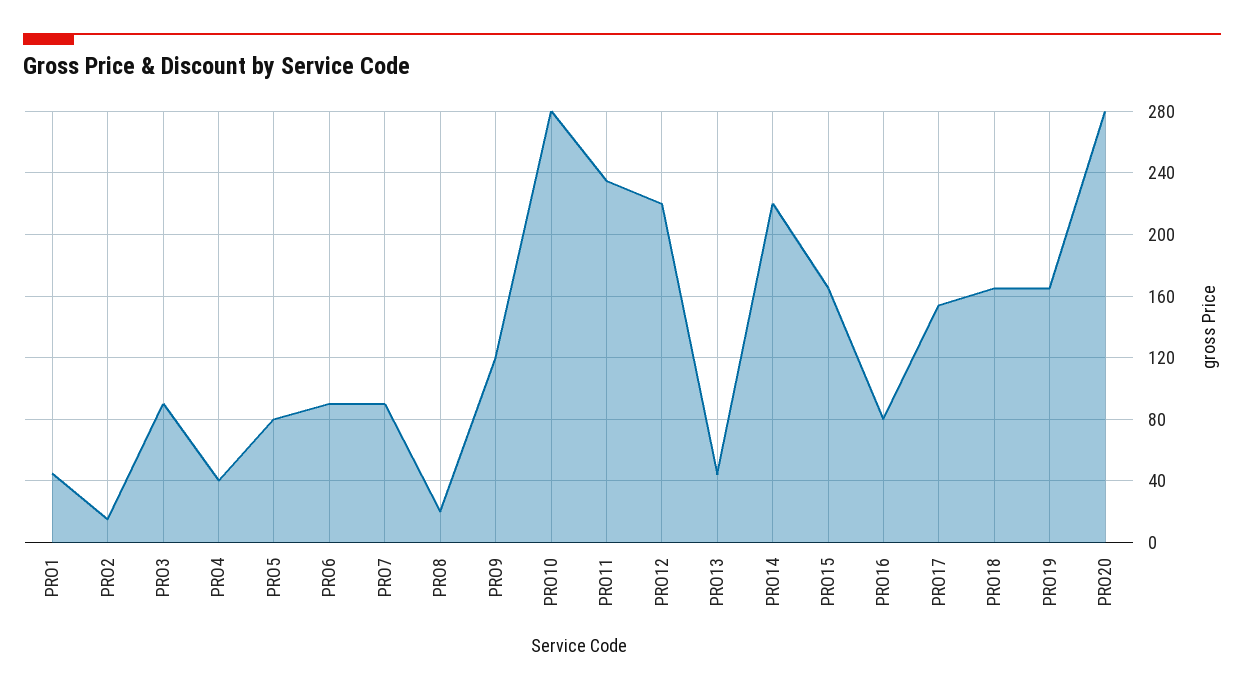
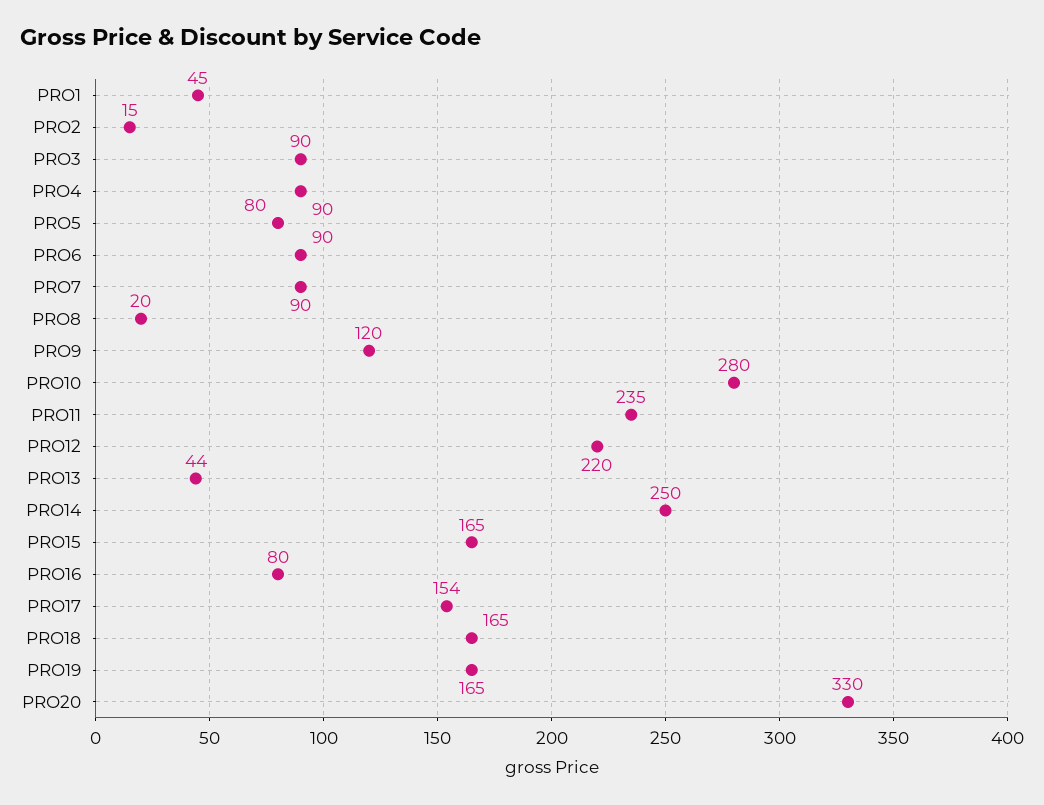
  {
    "PRO1": 45,
    "PRO2": 15,
    "PRO3": 90,
-   "PRO4": 40,
+   "PRO4": 90,
    "PRO5": 80,
    "PRO6": 90,
    "PRO7": 90,
    "PRO8": 20,
    "PRO9": 120,
    "PRO10": 280,
    "PRO11": 235,
    "PRO12": 220,
    "PRO13": 44,
-   "PRO14": 220,
+   "PRO14": 250,
    "PRO15": 165,
    "PRO16": 80,
    "PRO17": 154,
    "PRO18": 165,
    "PRO19": 165,
-   "PRO20": 280
+   "PRO20": 330
  }

